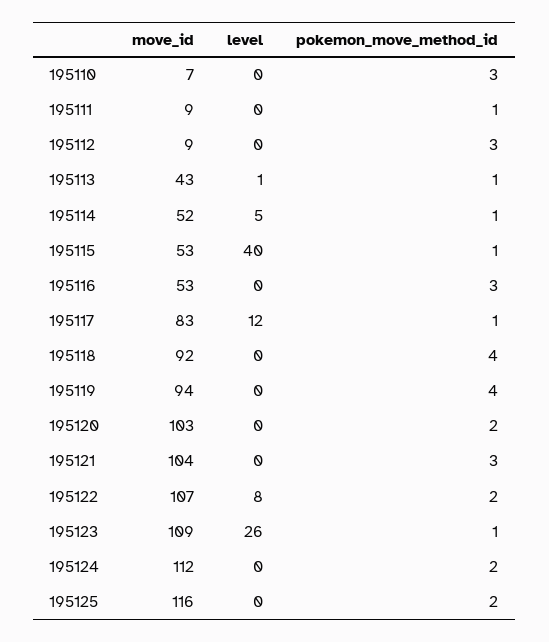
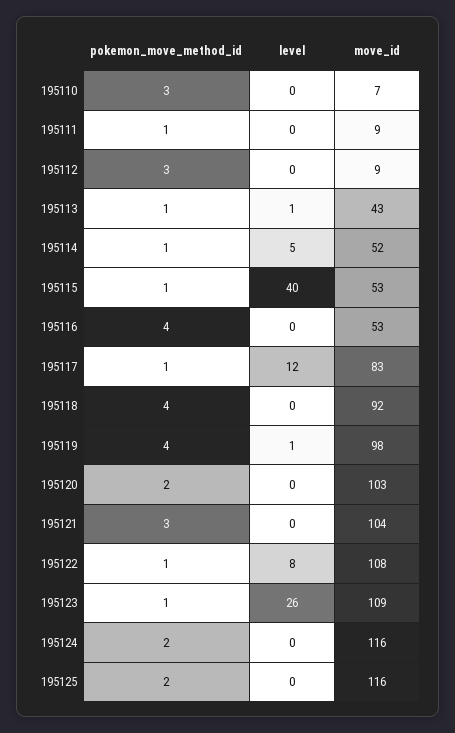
  {
    "move_id": {
      "195110": 7,
      "195111": 9,
      "195112": 9,
      "195113": 43,
      "195114": 52,
      "195115": 53,
      "195116": 53,
      "195117": 83,
      "195118": 92,
-     "195119": 94,
+     "195119": 98,
      "195120": 103,
      "195121": 104,
-     "195122": 107,
+     "195122": 108,
      "195123": 109,
-     "195124": 112,
+     "195124": 116,
      "195125": 116
    },
    "level": {
      "195110": 0,
      "195111": 0,
      "195112": 0,
      "195113": 1,
      "195114": 5,
      "195115": 40,
      "195116": 0,
      "195117": 12,
      "195118": 0,
-     "195119": 0,
+     "195119": 1,
      "195120": 0,
      "195121": 0,
      "195122": 8,
      "195123": 26,
      "195124": 0,
      "195125": 0
    },
    "pokemon_move_method_id": {
      "195110": 3,
      "195111": 1,
      "195112": 3,
      "195113": 1,
      "195114": 1,
      "195115": 1,
-     "195116": 3,
+     "195116": 4,
      "195117": 1,
      "195118": 4,
      "195119": 4,
      "195120": 2,
      "195121": 3,
-     "195122": 2,
+     "195122": 1,
      "195123": 1,
      "195124": 2,
      "195125": 2
    }
  }

